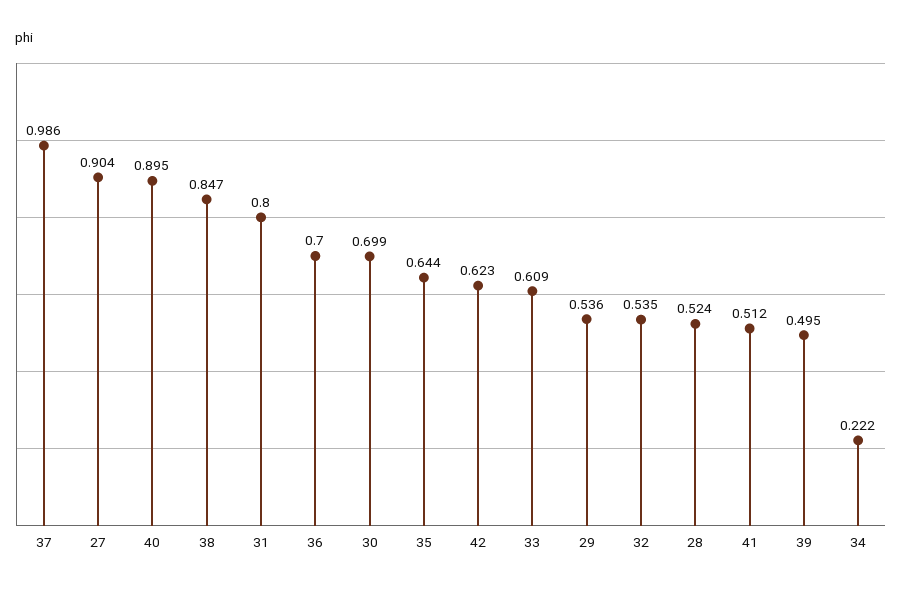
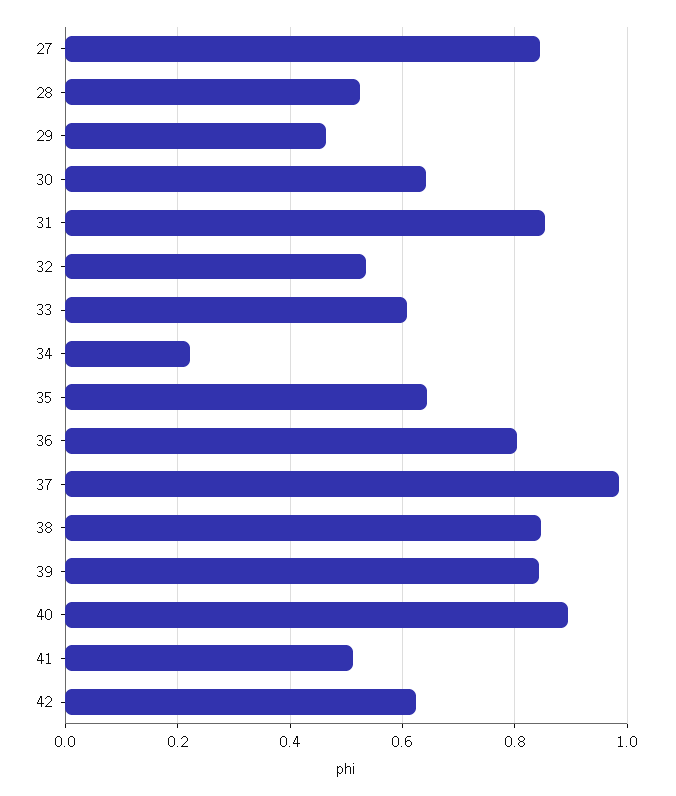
  {
    "37": 0.986,
-   "27": 0.904,
+   "27": 0.84,
    "40": 0.895,
    "38": 0.847,
-   "31": 0.8,
+   "31": 0.86,
-   "36": 0.7,
+   "36": 0.8,
-   "30": 0.699,
+   "30": 0.64,
    "35": 0.644,
    "42": 0.623,
    "33": 0.609,
-   "29": 0.536,
+   "29": 0.46,
    "32": 0.535,
    "28": 0.524,
    "41": 0.512,
-   "39": 0.495,
+   "39": 0.84,
    "34": 0.222
  }

